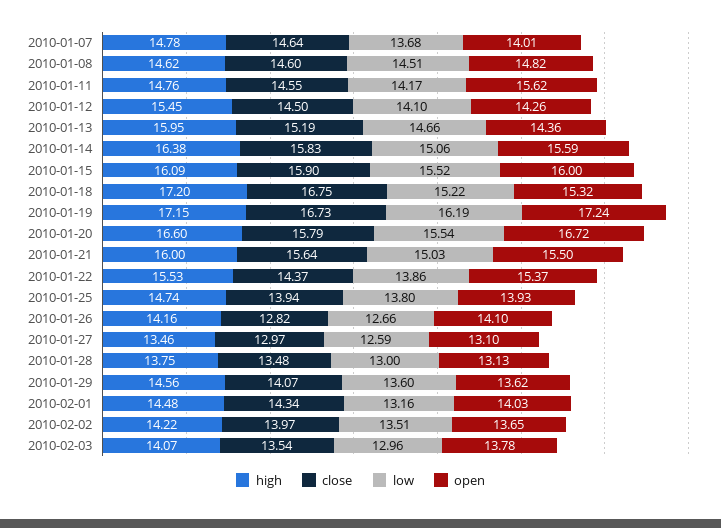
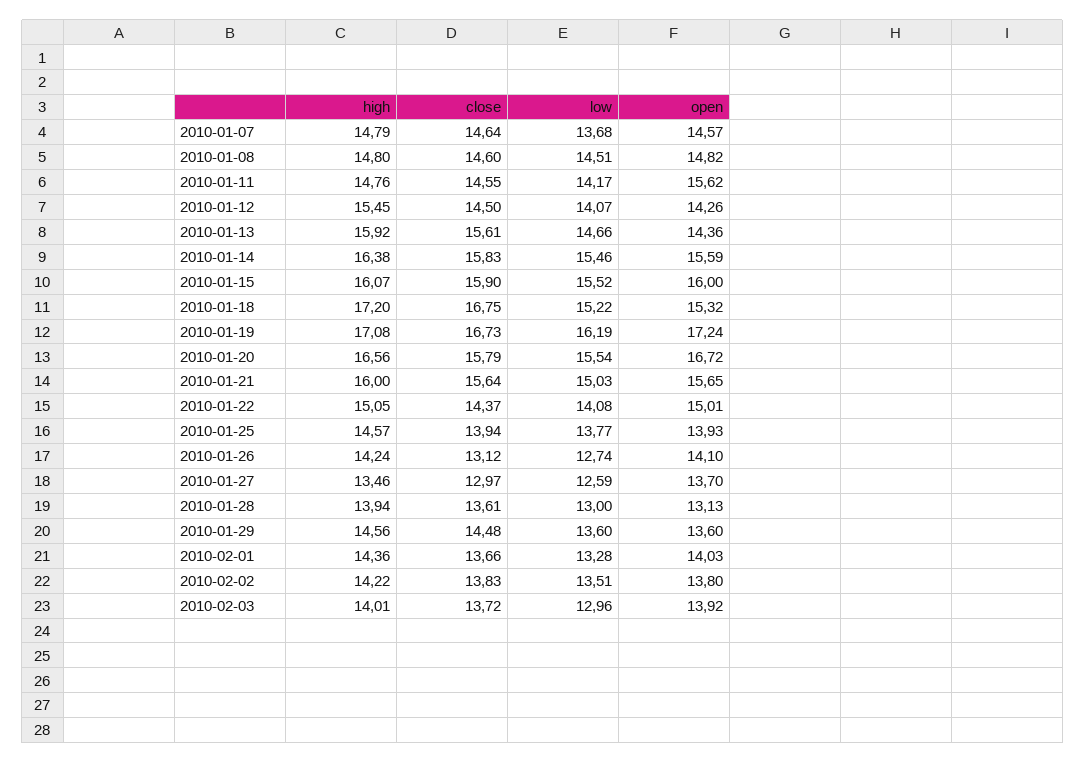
  {
    "high": {
-     "2010-01-07": 14.78,
+     "2010-01-07": 14.79,
-     "2010-01-08": 14.62,
+     "2010-01-08": 14.8,
      "2010-01-11": 14.76,
      "2010-01-12": 15.45,
-     "2010-01-13": 15.95,
+     "2010-01-13": 15.92,
      "2010-01-14": 16.38,
-     "2010-01-15": 16.09,
+     "2010-01-15": 16.07,
      "2010-01-18": 17.2,
-     "2010-01-19": 17.15,
+     "2010-01-19": 17.08,
-     "2010-01-20": 16.6,
+     "2010-01-20": 16.56,
      "2010-01-21": 16,
-     "2010-01-22": 15.53,
+     "2010-01-22": 15.05,
-     "2010-01-25": 14.74,
+     "2010-01-25": 14.57,
-     "2010-01-26": 14.16,
+     "2010-01-26": 14.24,
      "2010-01-27": 13.46,
-     "2010-01-28": 13.75,
+     "2010-01-28": 13.94,
      "2010-01-29": 14.56,
-     "2010-02-01": 14.48,
+     "2010-02-01": 14.36,
      "2010-02-02": 14.22,
-     "2010-02-03": 14.07
+     "2010-02-03": 14.01
    },
    "close": {
      "2010-01-07": 14.64,
      "2010-01-08": 14.6,
      "2010-01-11": 14.55,
      "2010-01-12": 14.5,
-     "2010-01-13": 15.19,
+     "2010-01-13": 15.61,
      "2010-01-14": 15.83,
      "2010-01-15": 15.9,
      "2010-01-18": 16.75,
      "2010-01-19": 16.73,
      "2010-01-20": 15.79,
      "2010-01-21": 15.64,
      "2010-01-22": 14.37,
      "2010-01-25": 13.94,
-     "2010-01-26": 12.82,
+     "2010-01-26": 13.12,
      "2010-01-27": 12.97,
-     "2010-01-28": 13.48,
+     "2010-01-28": 13.61,
-     "2010-01-29": 14.07,
+     "2010-01-29": 14.48,
-     "2010-02-01": 14.34,
+     "2010-02-01": 13.66,
-     "2010-02-02": 13.97,
+     "2010-02-02": 13.83,
-     "2010-02-03": 13.54
+     "2010-02-03": 13.72
    },
    "low": {
      "2010-01-07": 13.68,
      "2010-01-08": 14.51,
      "2010-01-11": 14.17,
-     "2010-01-12": 14.1,
+     "2010-01-12": 14.07,
      "2010-01-13": 14.66,
-     "2010-01-14": 15.06,
+     "2010-01-14": 15.46,
      "2010-01-15": 15.52,
      "2010-01-18": 15.22,
      "2010-01-19": 16.19,
      "2010-01-20": 15.54,
      "2010-01-21": 15.03,
-     "2010-01-22": 13.86,
+     "2010-01-22": 14.08,
-     "2010-01-25": 13.8,
+     "2010-01-25": 13.77,
-     "2010-01-26": 12.66,
+     "2010-01-26": 12.74,
      "2010-01-27": 12.59,
      "2010-01-28": 13,
      "2010-01-29": 13.6,
-     "2010-02-01": 13.16,
+     "2010-02-01": 13.28,
      "2010-02-02": 13.51,
      "2010-02-03": 12.96
    },
    "open": {
-     "2010-01-07": 14.01,
+     "2010-01-07": 14.57,
      "2010-01-08": 14.82,
      "2010-01-11": 15.62,
      "2010-01-12": 14.26,
      "2010-01-13": 14.36,
      "2010-01-14": 15.59,
      "2010-01-15": 16,
      "2010-01-18": 15.32,
      "2010-01-19": 17.24,
      "2010-01-20": 16.72,
-     "2010-01-21": 15.5,
+     "2010-01-21": 15.65,
-     "2010-01-22": 15.37,
+     "2010-01-22": 15.01,
      "2010-01-25": 13.93,
      "2010-01-26": 14.1,
-     "2010-01-27": 13.1,
+     "2010-01-27": 13.7,
      "2010-01-28": 13.13,
-     "2010-01-29": 13.62,
+     "2010-01-29": 13.6,
      "2010-02-01": 14.03,
-     "2010-02-02": 13.65,
+     "2010-02-02": 13.8,
-     "2010-02-03": 13.78
+     "2010-02-03": 13.92
    }
  }

